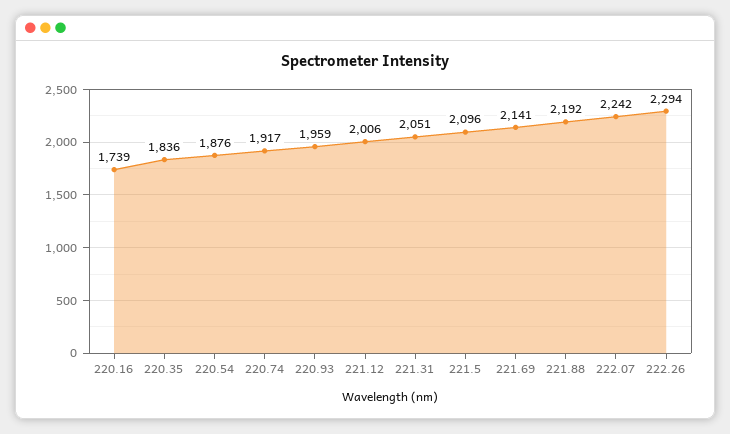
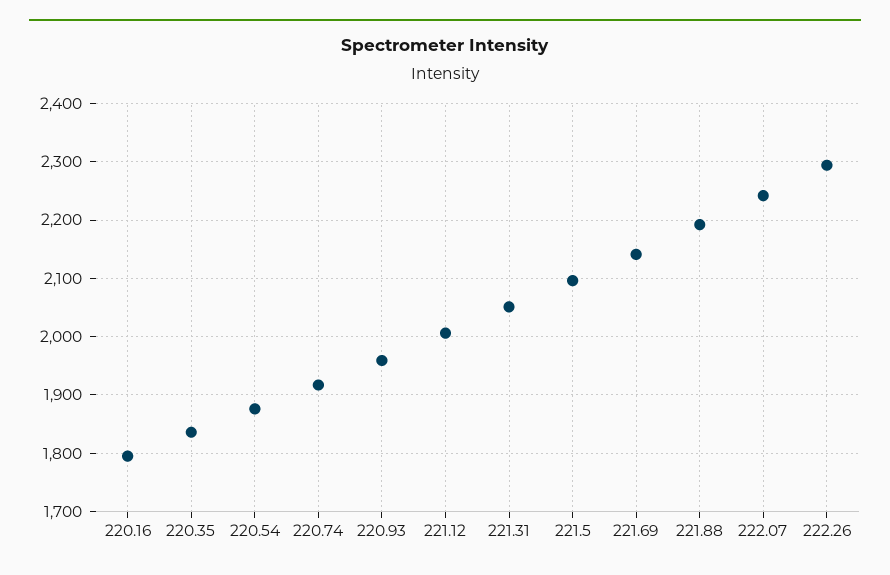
  {
-   "220.16": 1739,
+   "220.16": 1800,
    "220.35": 1836,
    "220.54": 1876,
    "220.74": 1917,
    "220.93": 1959,
    "221.12": 2006,
    "221.31": 2051,
    "221.5": 2096,
    "221.69": 2141,
    "221.88": 2192,
    "222.07": 2242,
    "222.26": 2294
  }

